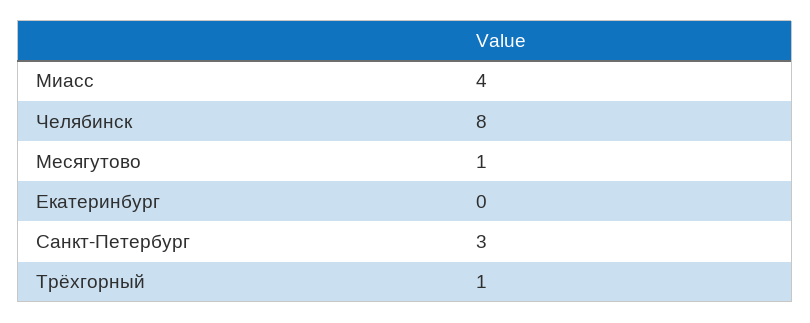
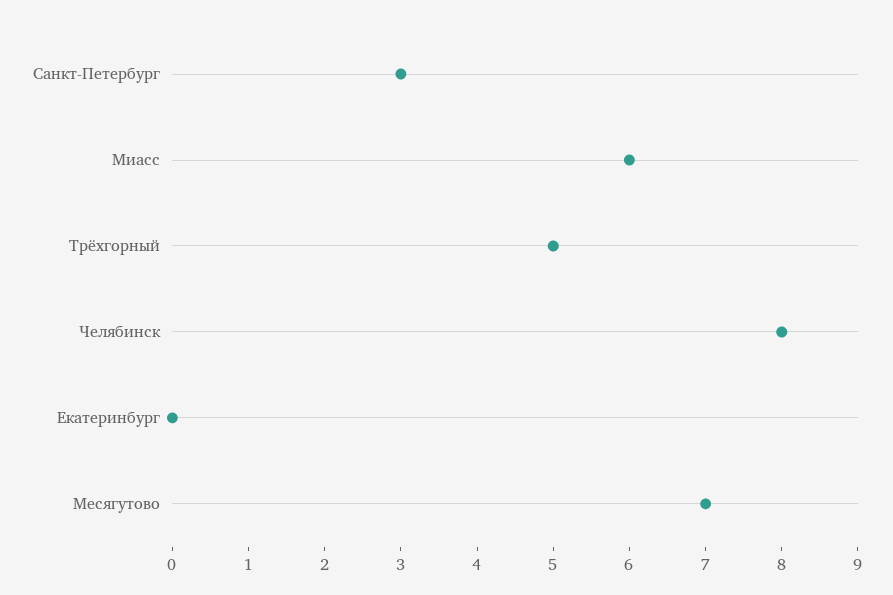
  {
-   "Миасс": 4,
+   "Миасс": 6,
    "Челябинск": 8,
-   "Месягутово": 1,
+   "Месягутово": 7,
    "Екатеринбург": 0,
    "Санкт-Петербург": 3,
-   "Трёхгорный": 1
+   "Трёхгорный": 5
  }

